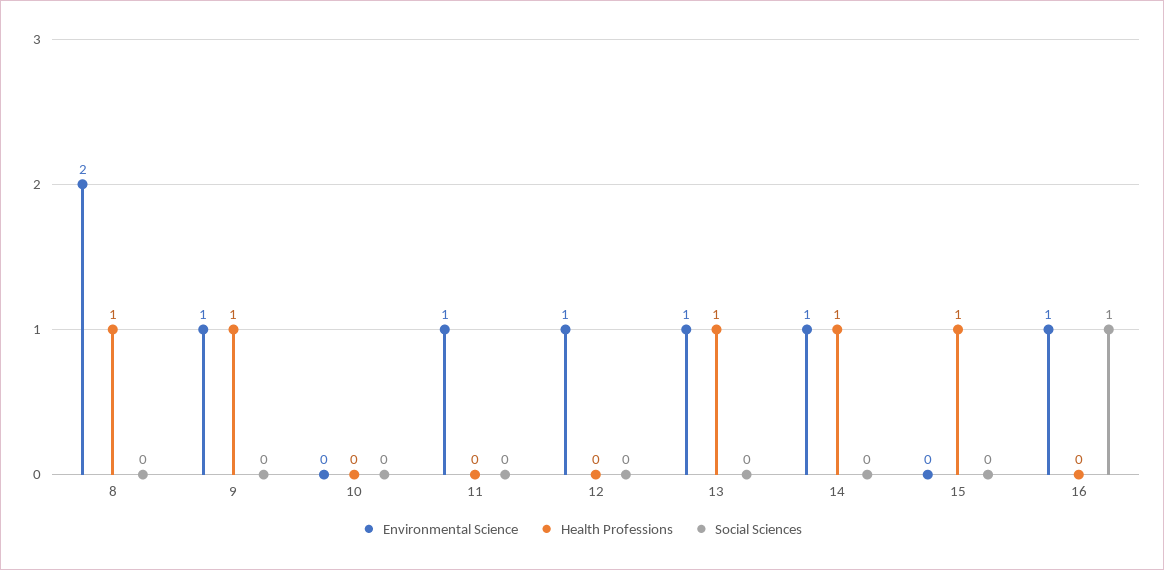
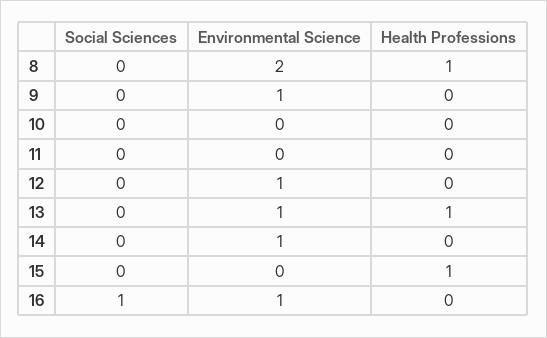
  {
    "Environmental Science": {
      "8": 2,
      "9": 1,
      "10": 0,
-     "11": 1,
+     "11": 0,
      "12": 1,
      "13": 1,
      "14": 1,
      "15": 0,
      "16": 1
    },
    "Health Professions": {
      "8": 1,
-     "9": 1,
+     "9": 0,
      "10": 0,
      "11": 0,
      "12": 0,
      "13": 1,
-     "14": 1,
+     "14": 0,
      "15": 1,
      "16": 0
    },
    "Social Sciences": {
      "8": 0,
      "9": 0,
      "10": 0,
      "11": 0,
      "12": 0,
      "13": 0,
      "14": 0,
      "15": 0,
      "16": 1
    }
  }

